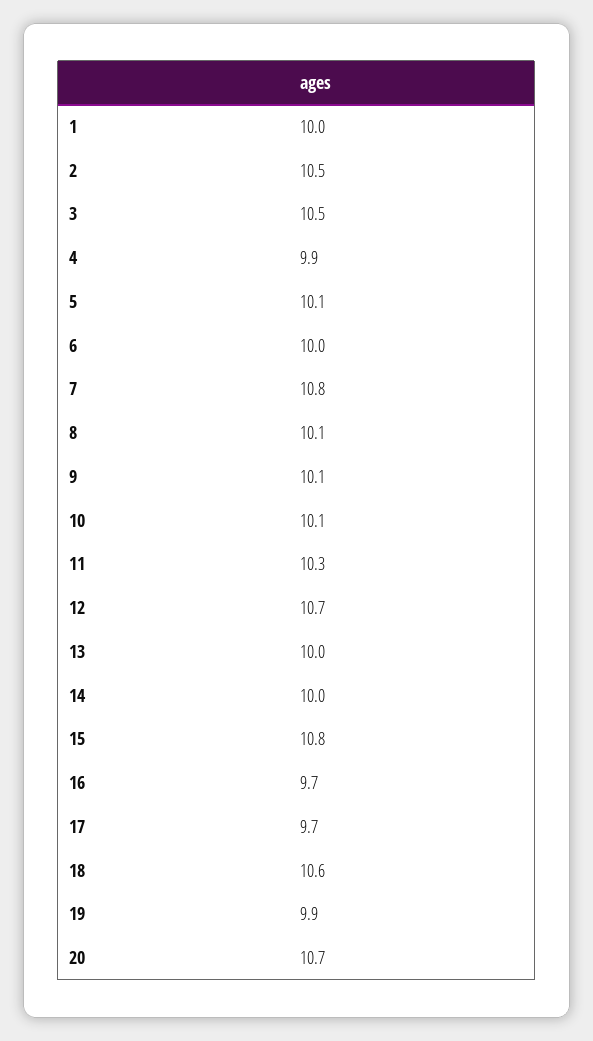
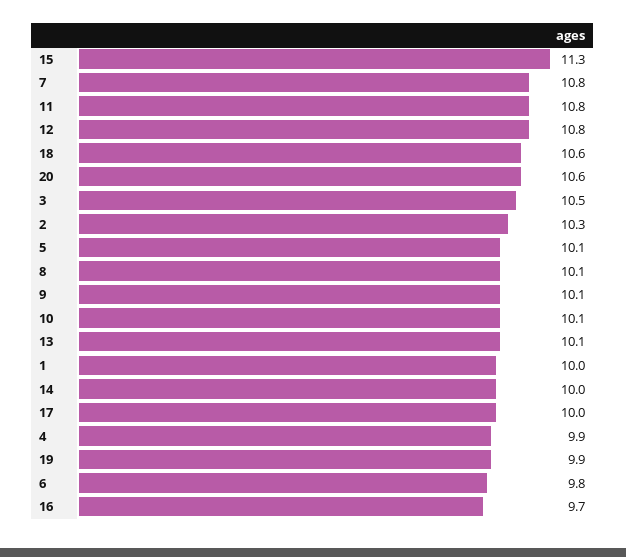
  {
    "1": 10,
-   "2": 10.5,
+   "2": 10.3,
    "3": 10.5,
    "4": 9.9,
    "5": 10.1,
-   "6": 10,
+   "6": 9.8,
    "7": 10.8,
    "8": 10.1,
    "9": 10.1,
    "10": 10.1,
-   "11": 10.3,
+   "11": 10.8,
-   "12": 10.7,
+   "12": 10.8,
-   "13": 10,
+   "13": 10.1,
    "14": 10,
-   "15": 10.8,
+   "15": 11.3,
    "16": 9.7,
-   "17": 9.7,
+   "17": 10,
    "18": 10.6,
    "19": 9.9,
-   "20": 10.7
+   "20": 10.6
  }

